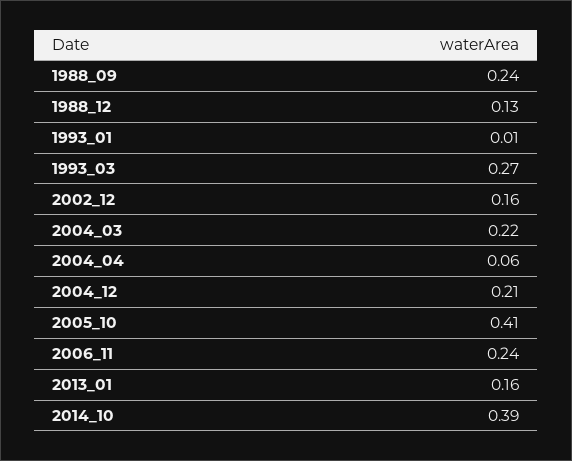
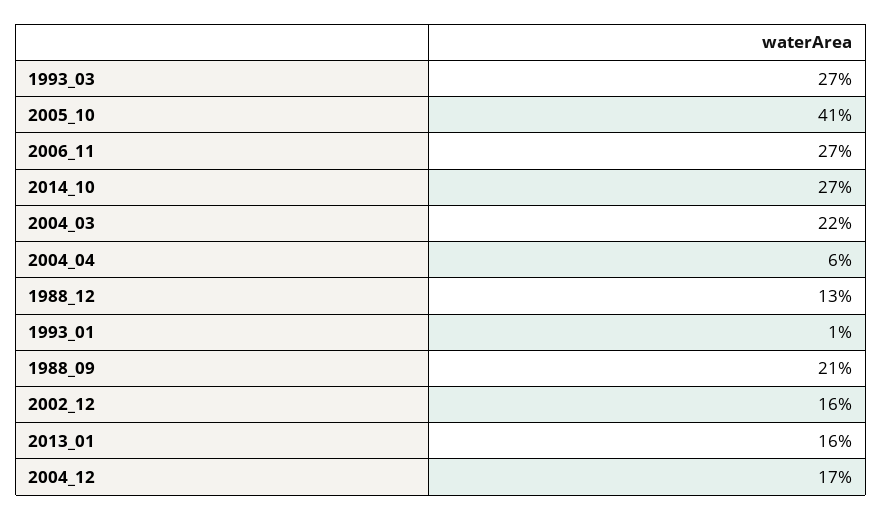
  {
-   "1988_09": 0.24,
+   "1988_09": 0.21,
    "1988_12": 0.13,
    "1993_01": 0.01,
    "1993_03": 0.27,
    "2002_12": 0.16,
    "2004_03": 0.22,
    "2004_04": 0.06,
-   "2004_12": 0.21,
+   "2004_12": 0.17,
    "2005_10": 0.41,
-   "2006_11": 0.24,
+   "2006_11": 0.27,
    "2013_01": 0.16,
-   "2014_10": 0.39
+   "2014_10": 0.27
  }

